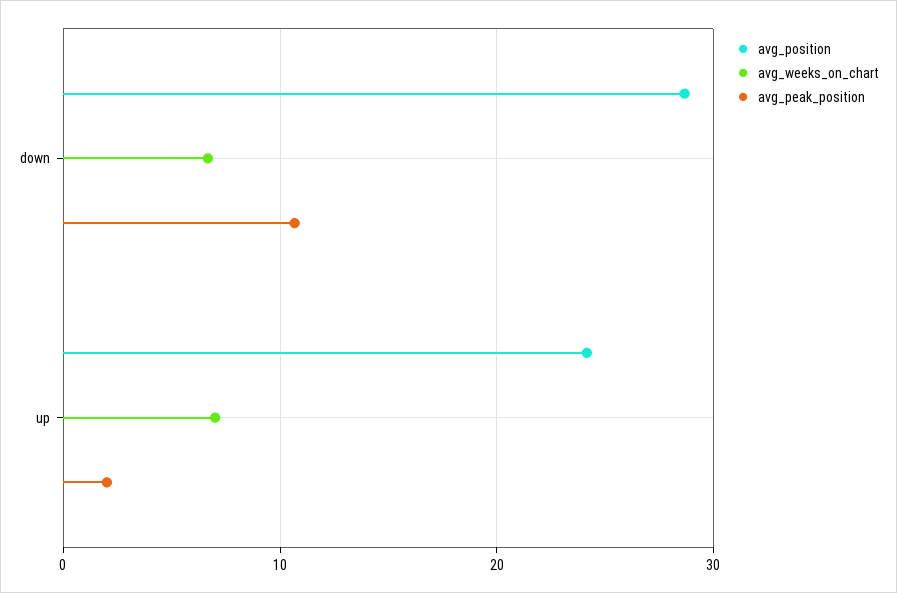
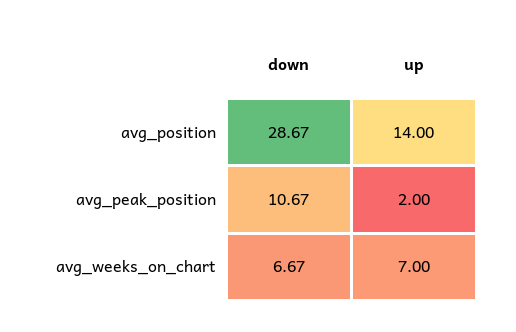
  {
    "avg_position": {
      "down": 28.67,
-     "up": 24
+     "up": 14
    },
    "avg_weeks_on_chart": {
      "down": 6.67,
      "up": 7
    },
    "avg_peak_position": {
      "down": 10.67,
      "up": 2
    }
  }

